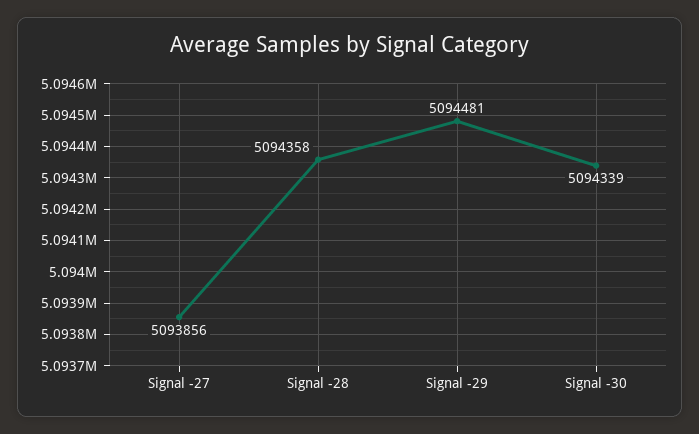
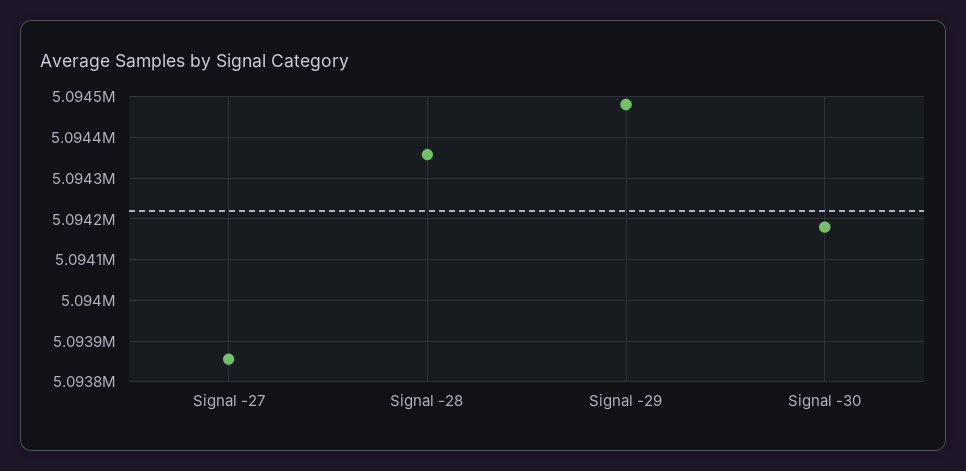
  {
    "Signal -27": 5093856,
    "Signal -28": 5094358,
    "Signal -29": 5094481,
-   "Signal -30": 5094339
+   "Signal -30": 5094180
  }

